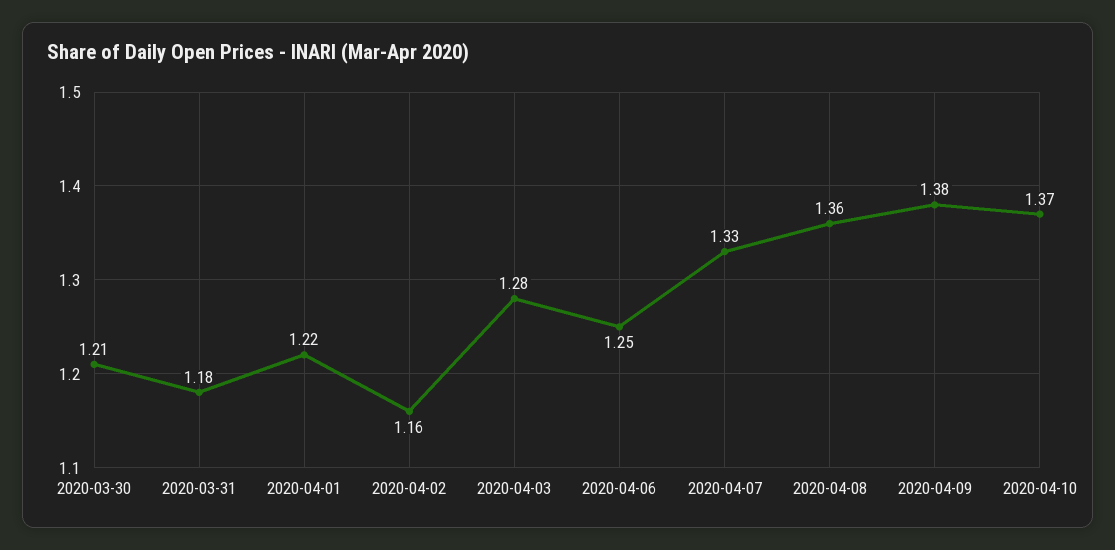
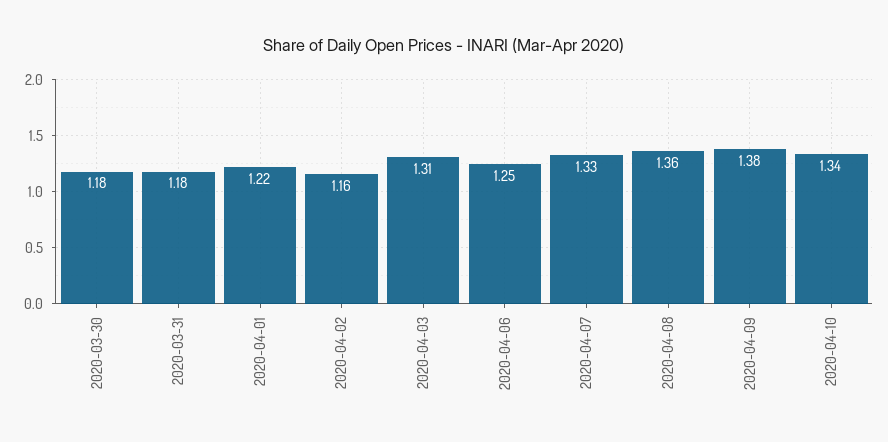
  {
-   "2020-03-30": 1.21,
+   "2020-03-30": 1.18,
    "2020-03-31": 1.18,
    "2020-04-01": 1.22,
    "2020-04-02": 1.16,
-   "2020-04-03": 1.28,
+   "2020-04-03": 1.31,
    "2020-04-06": 1.25,
    "2020-04-07": 1.33,
    "2020-04-08": 1.36,
    "2020-04-09": 1.38,
-   "2020-04-10": 1.37
+   "2020-04-10": 1.34
  }

